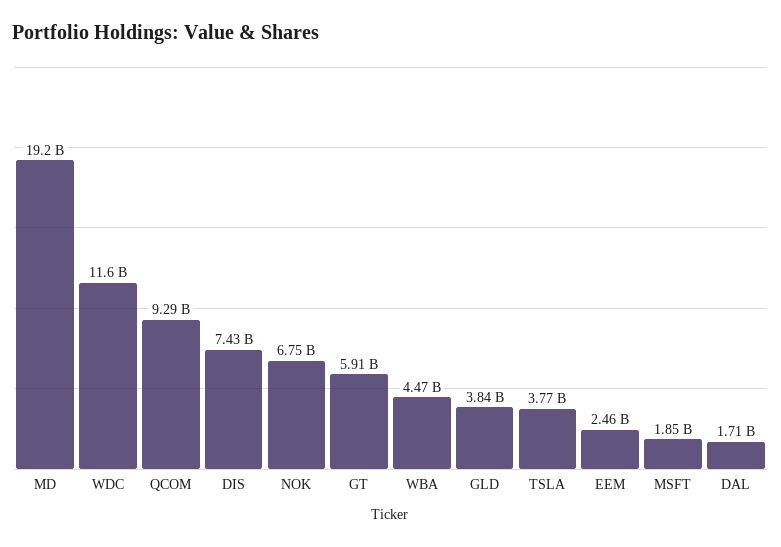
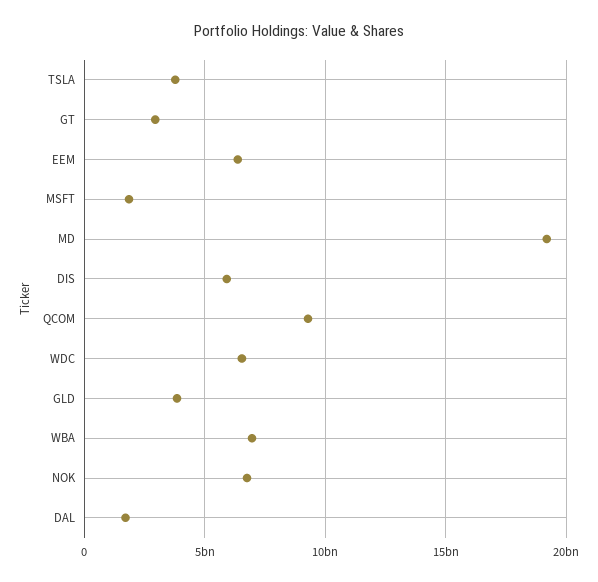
  {
    "MD": 19200000000,
-   "WDC": 11600000000,
+   "WDC": 6500000000,
    "QCOM": 9290000000,
-   "DIS": 7430000000,
+   "DIS": 6000000000,
    "NOK": 6750000000,
-   "GT": 5910000000,
+   "GT": 3000000000,
-   "WBA": 4470000000,
+   "WBA": 7000000000,
    "GLD": 3840000000,
    "TSLA": 3770000000,
-   "EEM": 2460000000,
+   "EEM": 6500000000,
    "MSFT": 1850000000,
    "DAL": 1710000000
  }

